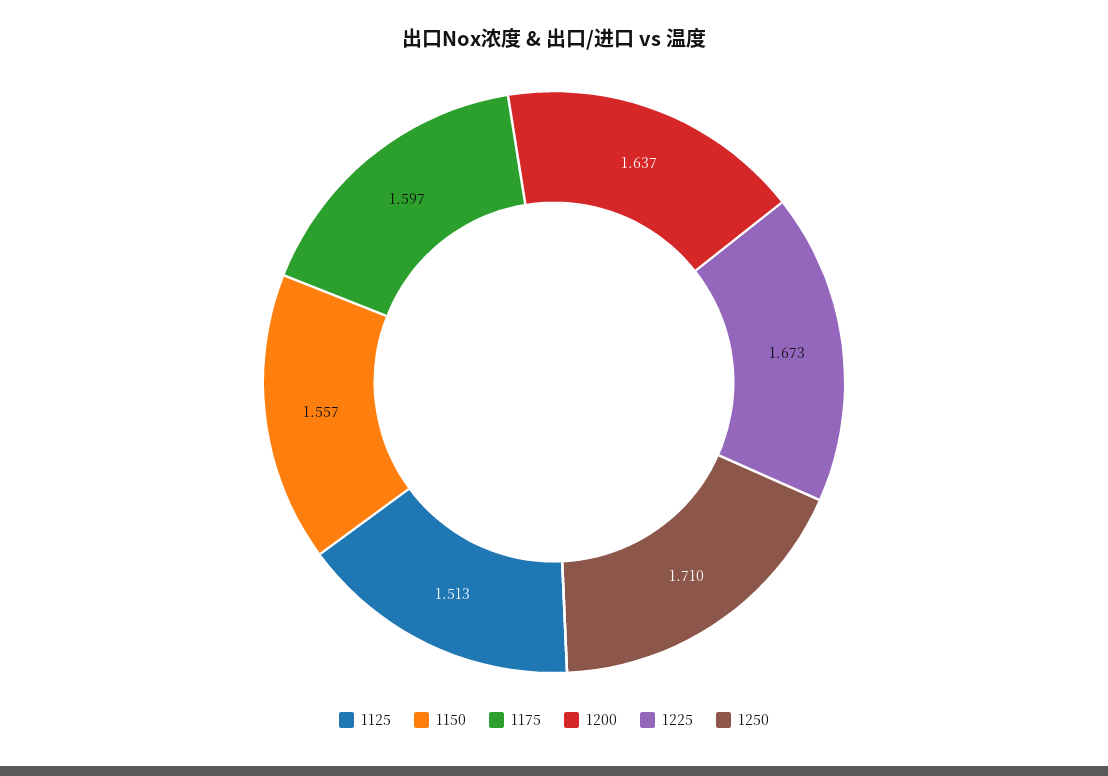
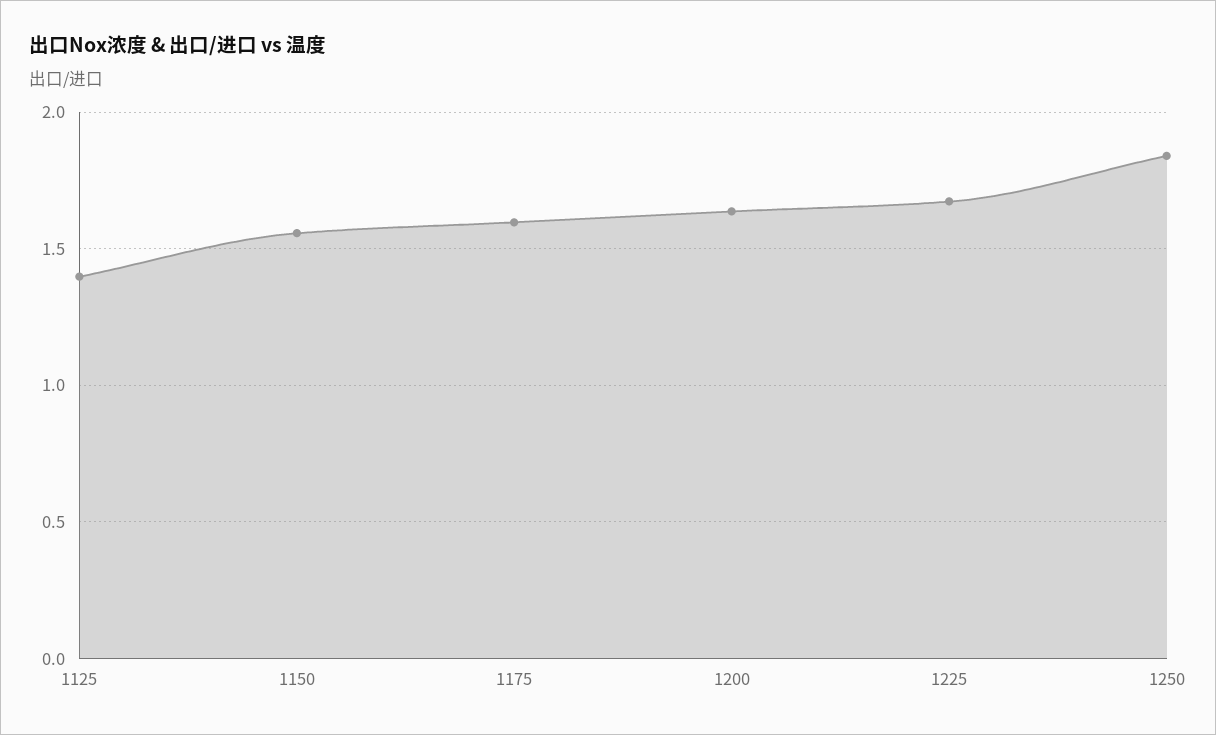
  {
-   "1125": 1.513,
+   "1125": 1.4,
    "1150": 1.557,
    "1175": 1.597,
    "1200": 1.637,
    "1225": 1.673,
-   "1250": 1.71
+   "1250": 1.85
  }

